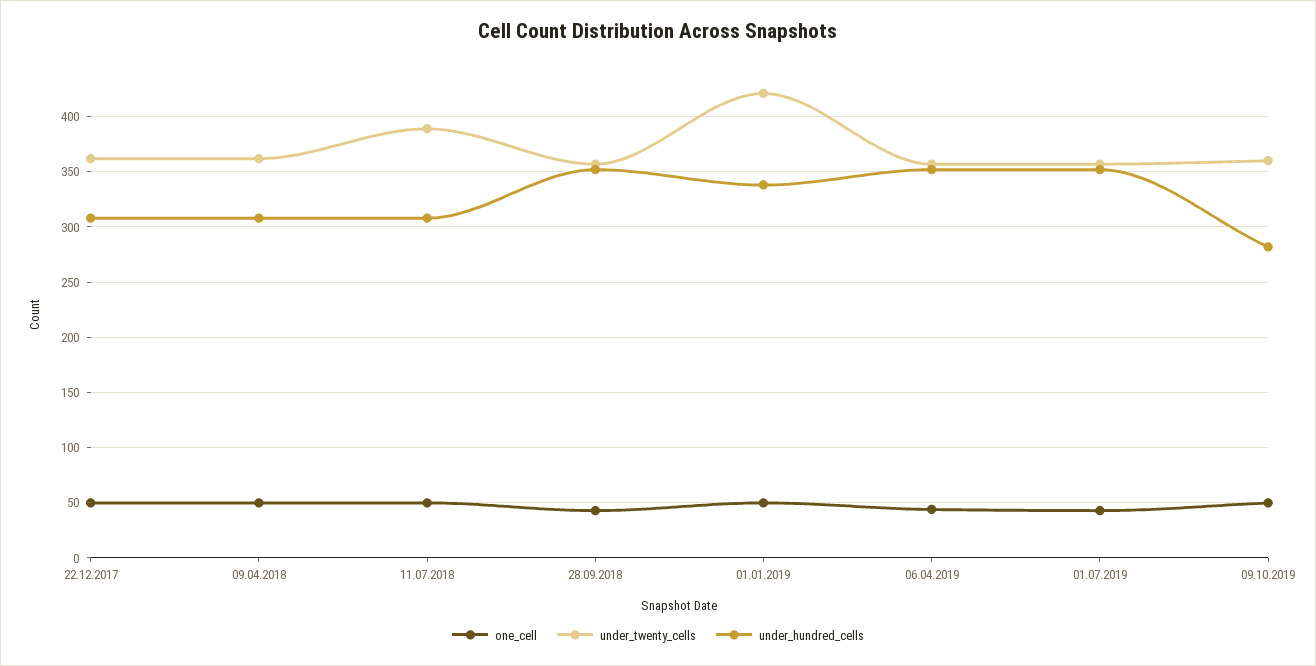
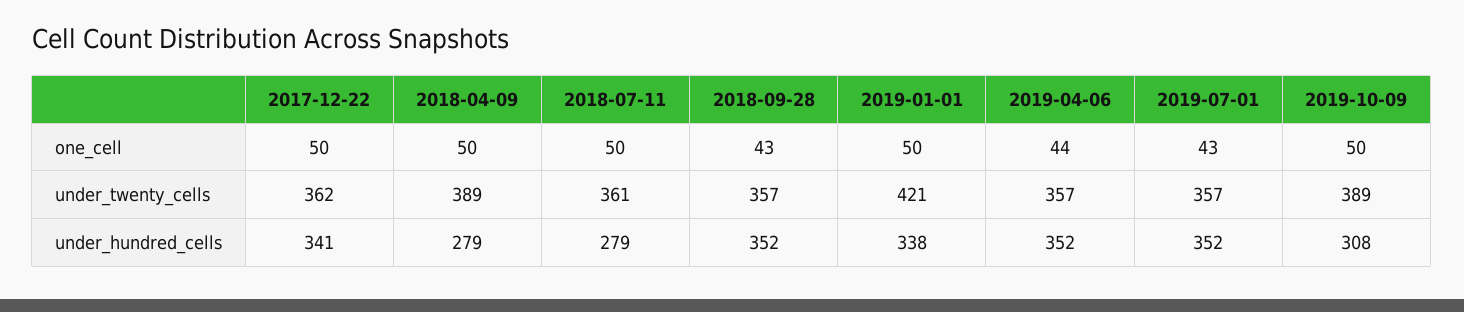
  {
    "one_cell": {
      "22.12.2017": 50,
      "09.04.2018": 50,
      "11.07.2018": 50,
      "28.09.2018": 43,
      "01.01.2019": 50,
      "06.04.2019": 44,
      "01.07.2019": 43,
      "09.10.2019": 50
    },
    "under_twenty_cells": {
      "22.12.2017": 362,
-     "09.04.2018": 360,
+     "09.04.2018": 389,
-     "11.07.2018": 390,
+     "11.07.2018": 361,
      "28.09.2018": 357,
      "01.01.2019": 421,
      "06.04.2019": 357,
      "01.07.2019": 357,
-     "09.10.2019": 360
+     "09.10.2019": 389
    },
    "under_hundred_cells": {
-     "22.12.2017": 310,
+     "22.12.2017": 341,
-     "09.04.2018": 310,
+     "09.04.2018": 279,
-     "11.07.2018": 310,
+     "11.07.2018": 279,
      "28.09.2018": 352,
      "01.01.2019": 338,
      "06.04.2019": 352,
      "01.07.2019": 352,
-     "09.10.2019": 280
+     "09.10.2019": 308
    }
  }

